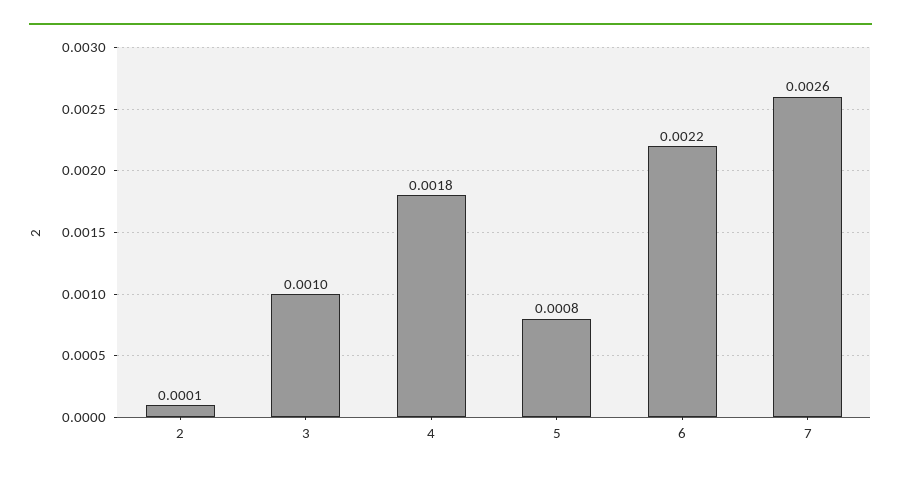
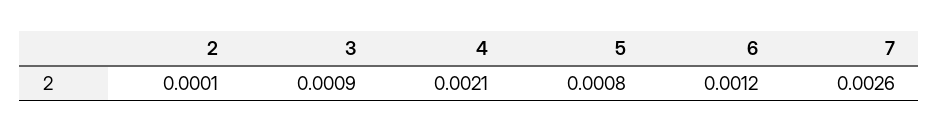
  {
    "2": 0.0001,
-   "3": 0.001,
+   "3": 0.0009,
-   "4": 0.0018,
+   "4": 0.0021,
    "5": 0.0008,
-   "6": 0.0022,
+   "6": 0.0012,
    "7": 0.0026
  }

